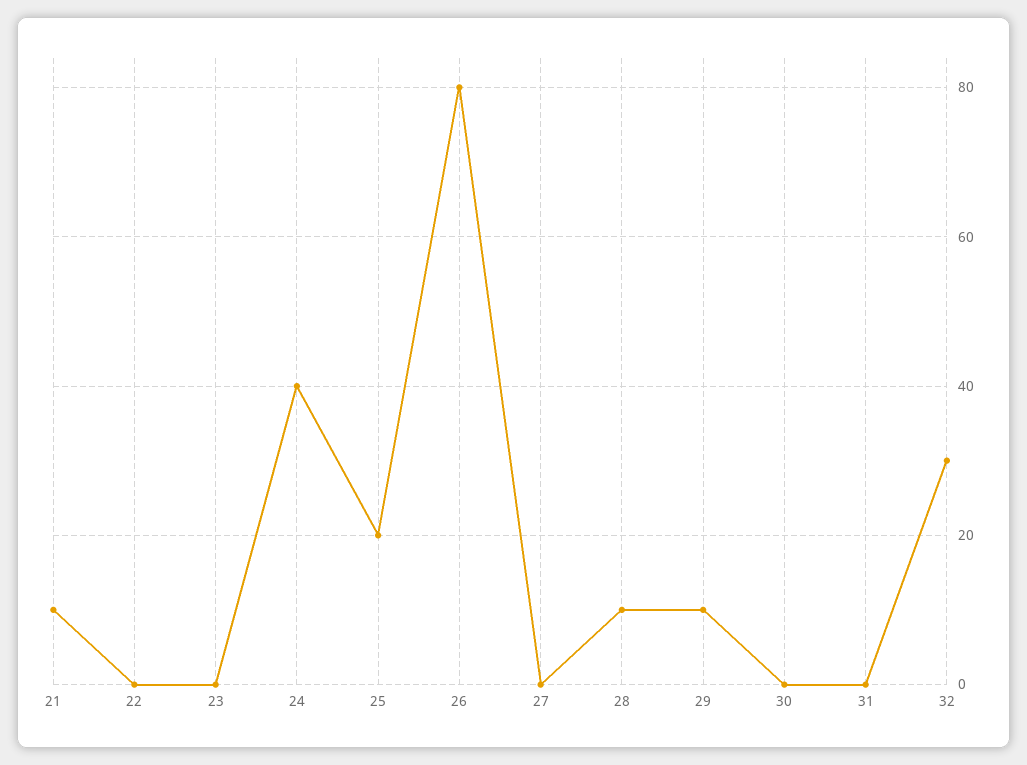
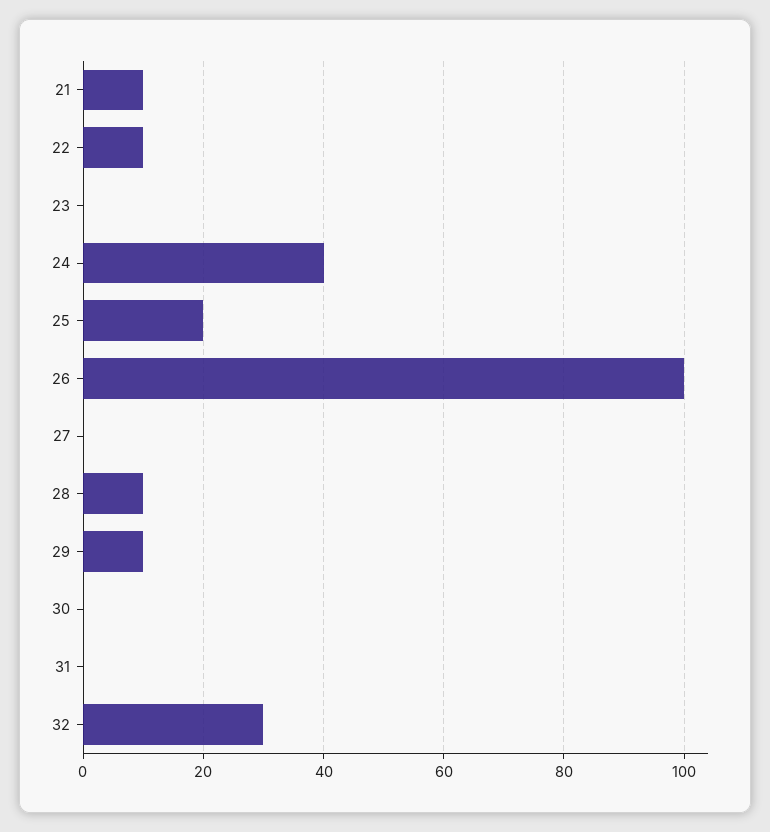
  {
    "21": 10,
-   "22": 0,
+   "22": 10,
    "23": 0,
    "24": 40,
    "25": 20,
-   "26": 80,
+   "26": 100,
    "27": 0,
    "28": 10,
    "29": 10,
    "30": 0,
    "31": 0,
    "32": 30
  }

